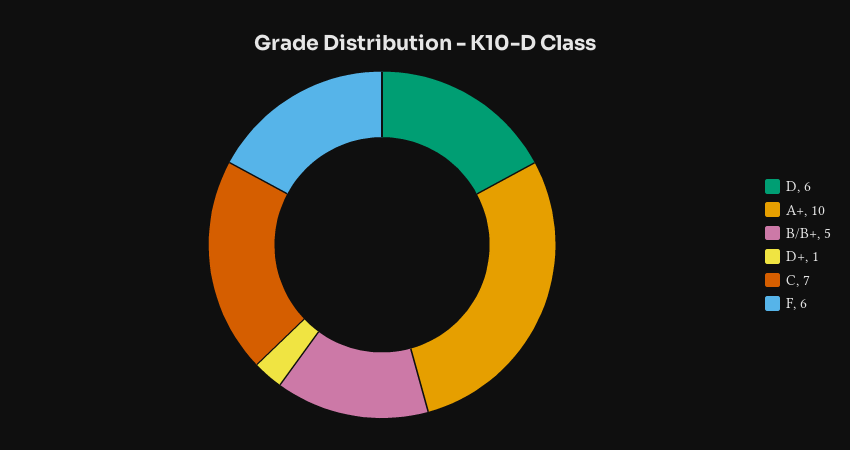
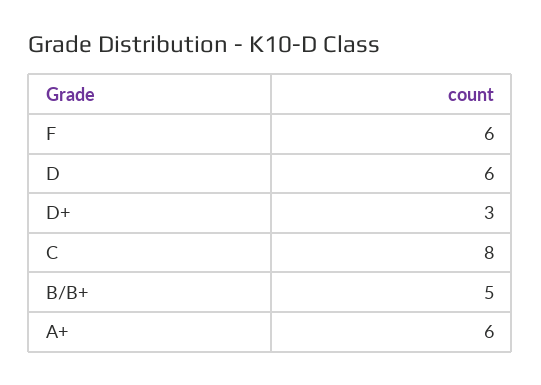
  {
    "D": 6,
-   "A+": 10,
+   "A+": 6,
    "B/B+": 5,
-   "D+": 1,
+   "D+": 3,
-   "C": 7,
+   "C": 8,
    "F": 6
  }

